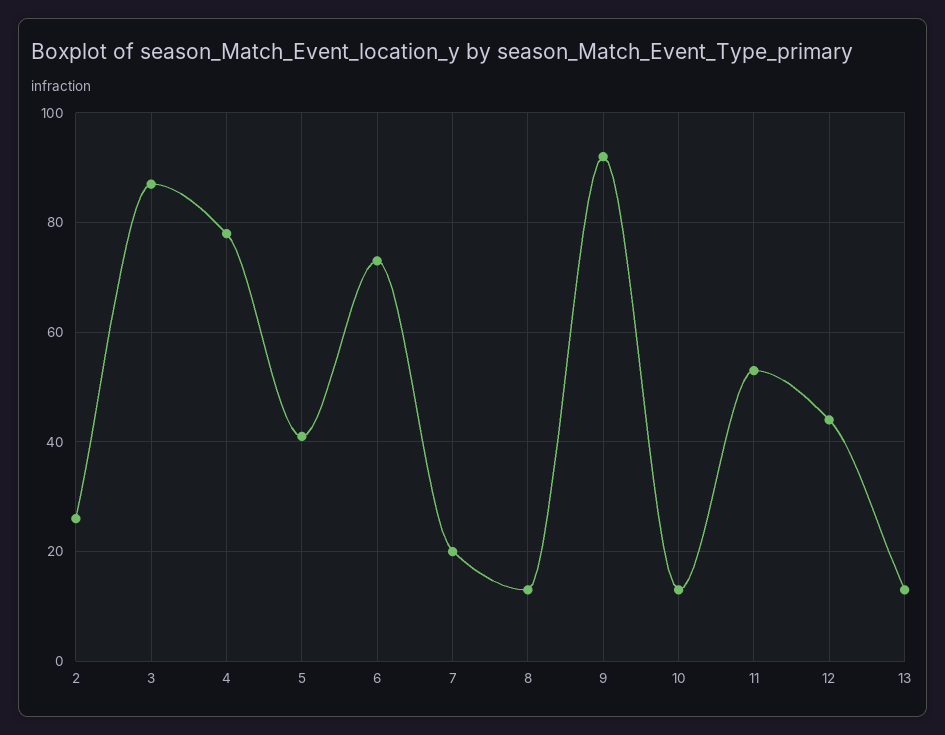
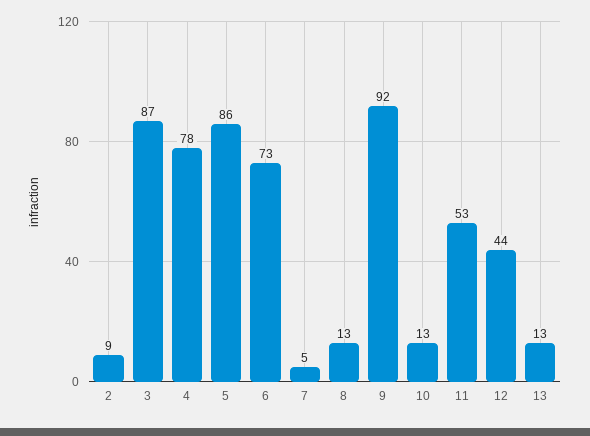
  {
-   "2": 25,
+   "2": 9,
    "3": 87,
    "4": 78,
-   "5": 40,
+   "5": 86,
    "6": 73,
-   "7": 20,
+   "7": 5,
    "8": 13,
    "9": 92,
    "10": 13,
    "11": 53,
    "12": 44,
    "13": 13
  }

